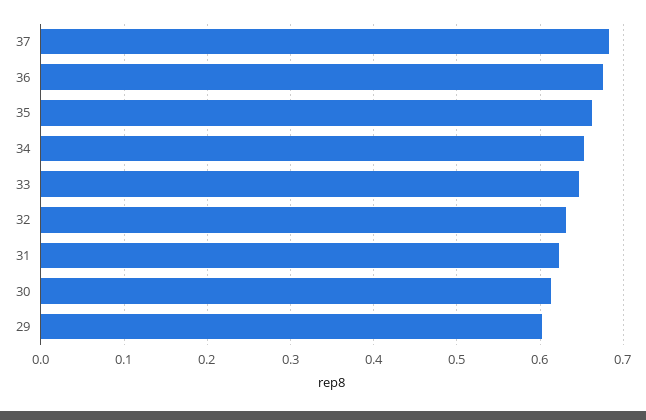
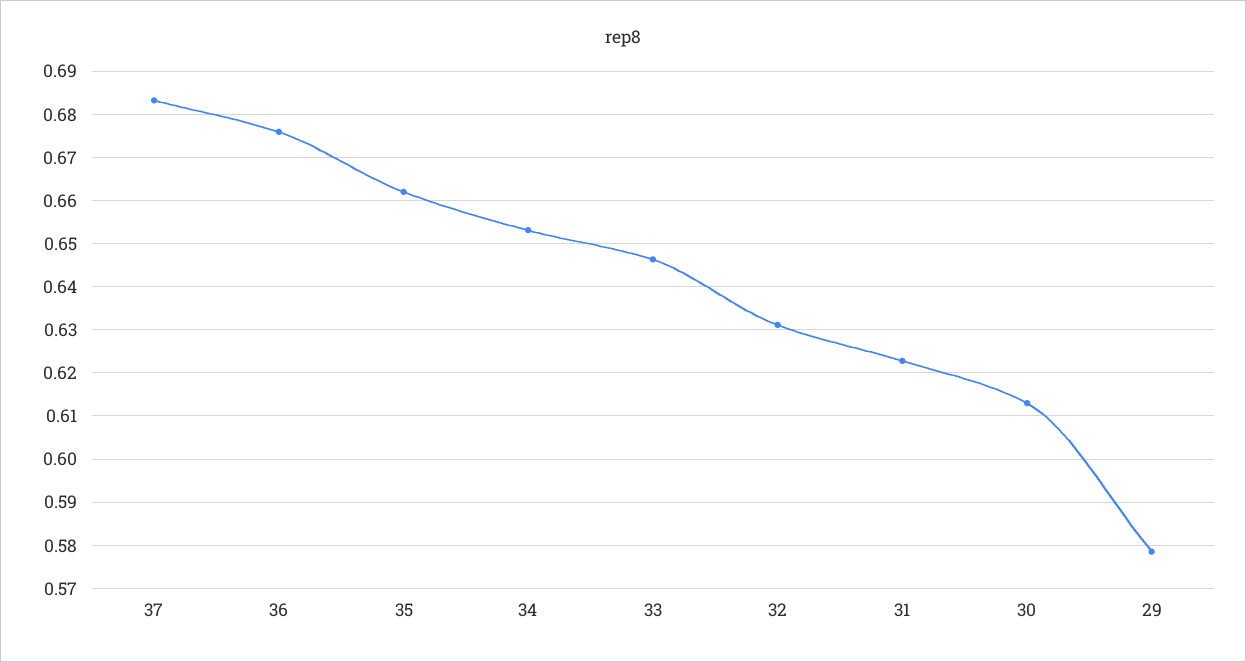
  {
    "37": 0.684,
    "36": 0.676,
    "35": 0.662,
    "34": 0.654,
    "33": 0.646,
    "32": 0.632,
    "31": 0.622,
    "30": 0.614,
-   "29": 0.6
+   "29": 0.578
  }

